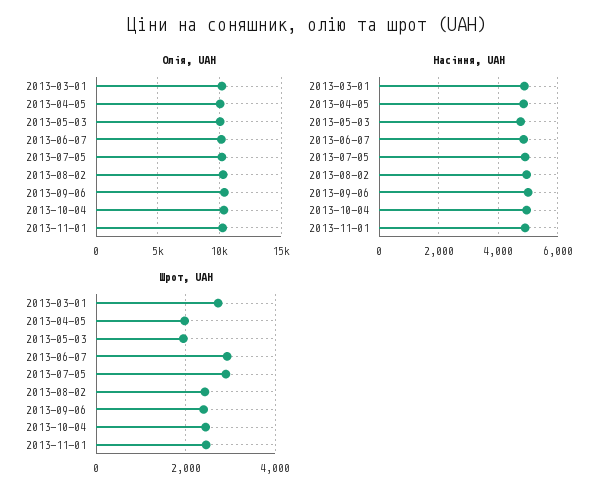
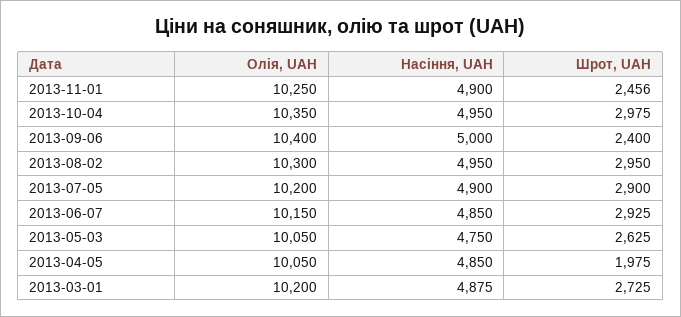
  {
    "Олія, UAH": {
      "2013-03-01": 10200,
      "2013-04-05": 10050,
      "2013-05-03": 10050,
      "2013-06-07": 10150,
      "2013-07-05": 10200,
      "2013-08-02": 10300,
      "2013-09-06": 10400,
      "2013-10-04": 10350,
      "2013-11-01": 10250
    },
    "Насіння, UAH": {
      "2013-03-01": 4875,
      "2013-04-05": 4850,
      "2013-05-03": 4750,
      "2013-06-07": 4850,
      "2013-07-05": 4900,
      "2013-08-02": 4950,
      "2013-09-06": 5000,
      "2013-10-04": 4950,
      "2013-11-01": 4900
    },
    "Шрот, UAH": {
      "2013-03-01": 2725,
      "2013-04-05": 1975,
-     "2013-05-03": 2000,
+     "2013-05-03": 2625,
      "2013-06-07": 2925,
      "2013-07-05": 2900,
-     "2013-08-02": 2400,
+     "2013-08-02": 2950,
      "2013-09-06": 2400,
-     "2013-10-04": 2400,
+     "2013-10-04": 2975,
      "2013-11-01": 2456
    }
  }

